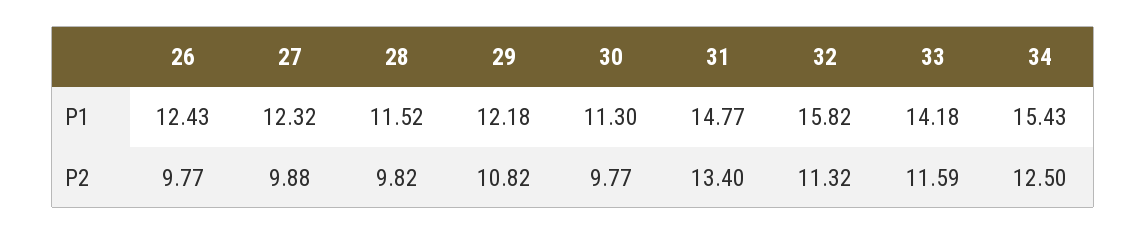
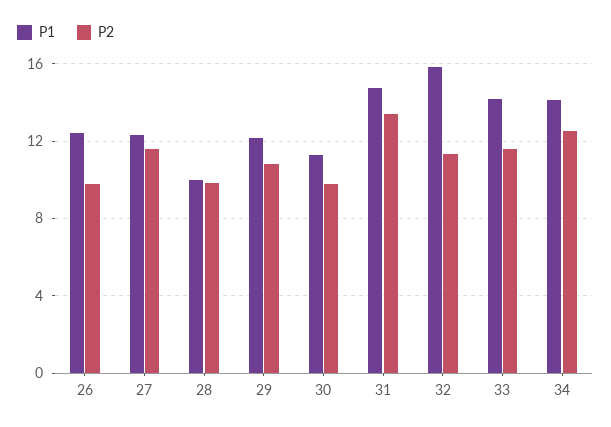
  {
    "P1": {
      "26": 12.43,
      "27": 12.32,
-     "28": 11.52,
+     "28": 10,
      "29": 12.18,
      "30": 11.3,
      "31": 14.77,
      "32": 15.82,
      "33": 14.18,
-     "34": 15.43
+     "34": 14
    },
    "P2": {
      "26": 9.77,
-     "27": 9.88,
+     "27": 11.5,
      "28": 9.82,
      "29": 10.82,
      "30": 9.77,
      "31": 13.4,
      "32": 11.32,
      "33": 11.59,
      "34": 12.5
    }
  }

